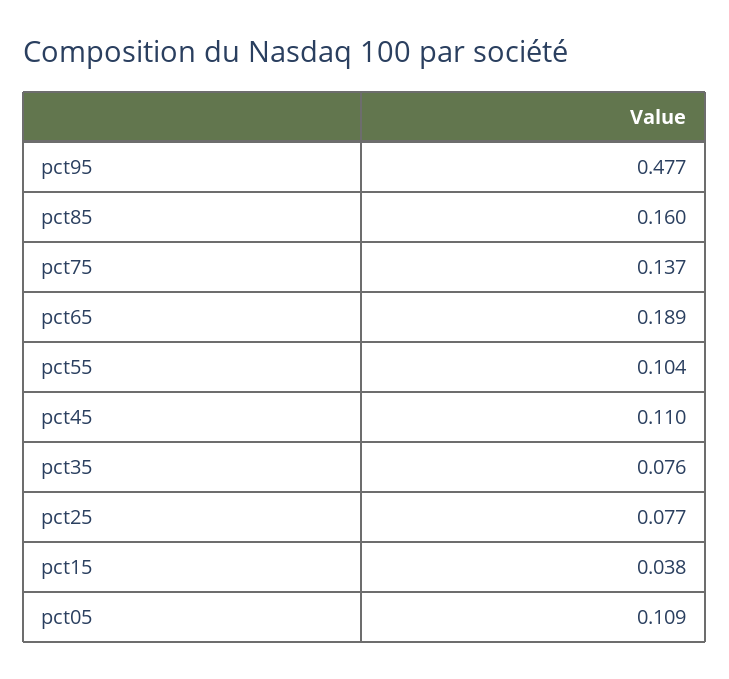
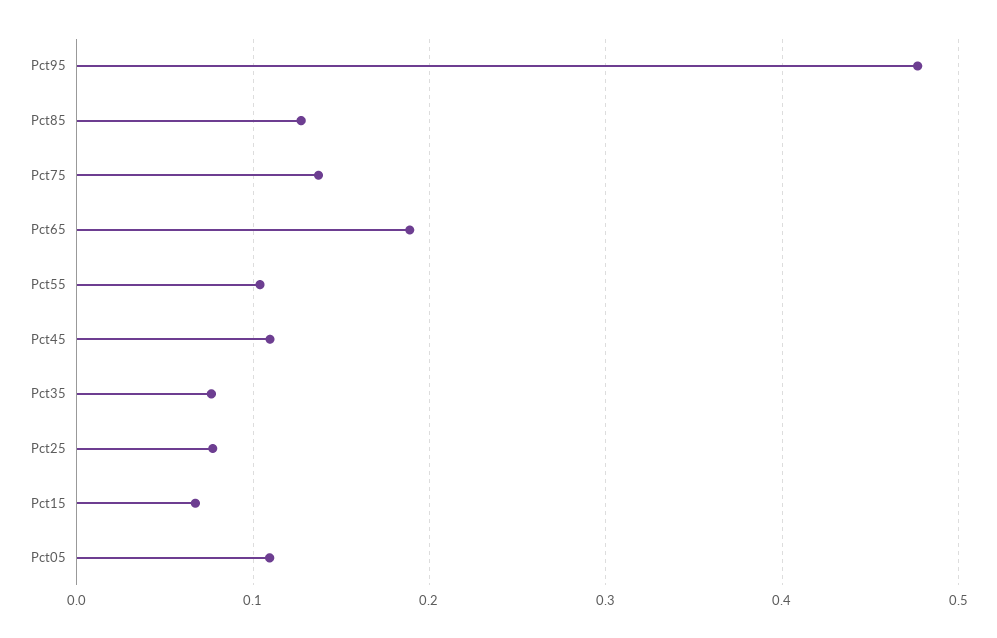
  {
    "pct95": 0.477,
-   "pct85": 0.16,
+   "pct85": 0.13,
    "pct75": 0.137,
    "pct65": 0.189,
    "pct55": 0.104,
    "pct45": 0.11,
    "pct35": 0.076,
    "pct25": 0.077,
-   "pct15": 0.038,
+   "pct15": 0.07,
    "pct05": 0.109
  }

